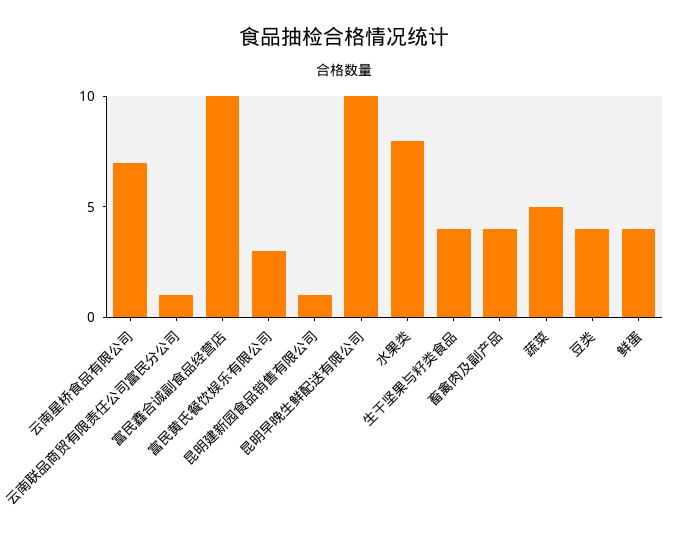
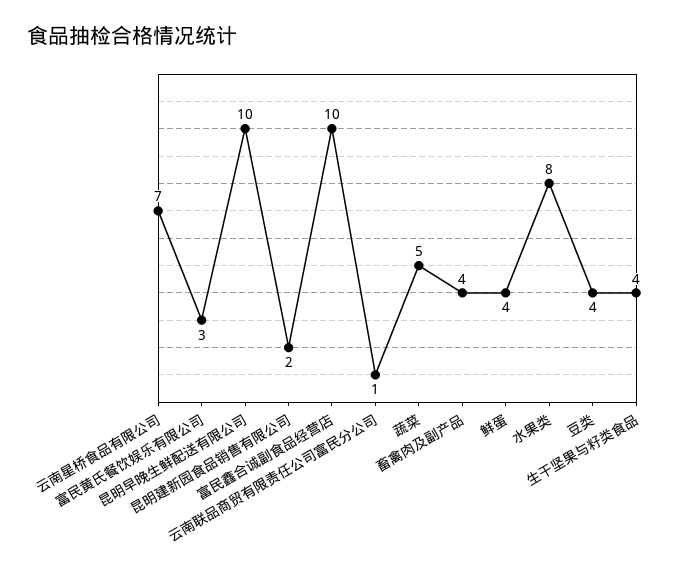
  {
    "云南星桥食品有限公司": 7,
    "云南联品商贸有限责任公司富民分公司": 1,
    "富民鑫合诚副食品经营店": 10,
    "富民黄氏餐饮娱乐有限公司": 3,
-   "昆明建新园食品销售有限公司": 1,
+   "昆明建新园食品销售有限公司": 2,
    "昆明早晚生鲜配送有限公司": 10,
    "水果类": 8,
    "生干坚果与籽类食品": 4,
    "畜禽肉及副产品": 4,
    "蔬菜": 5,
    "豆类": 4,
    "鲜蛋": 4
  }

